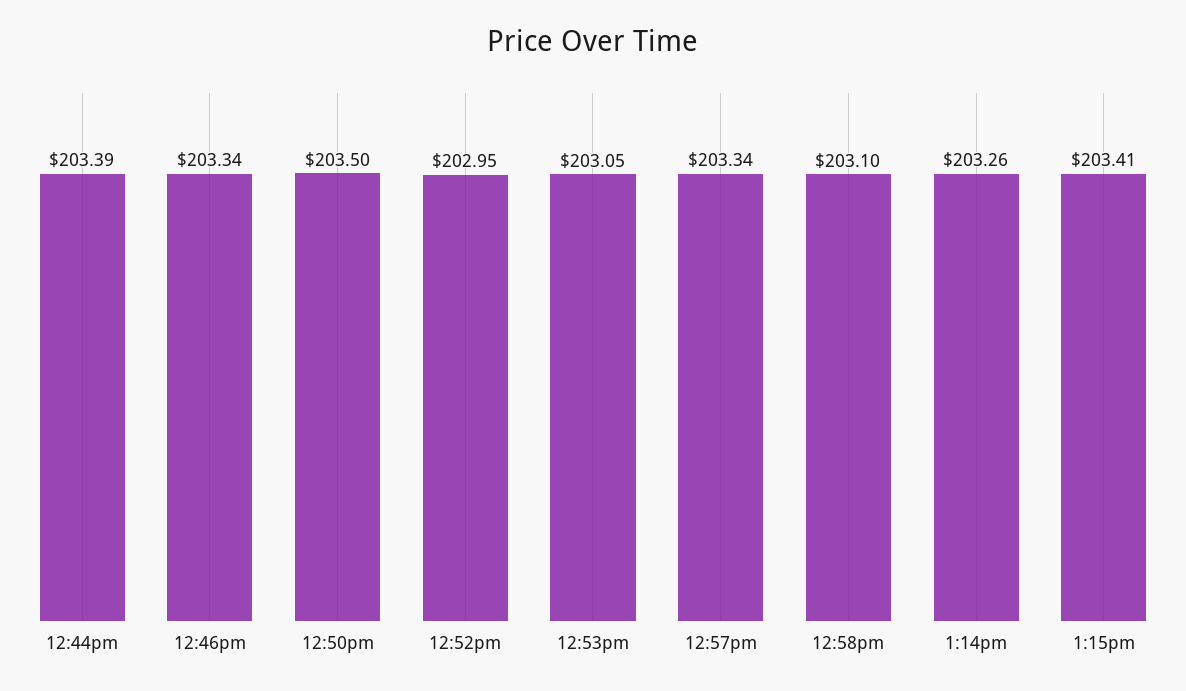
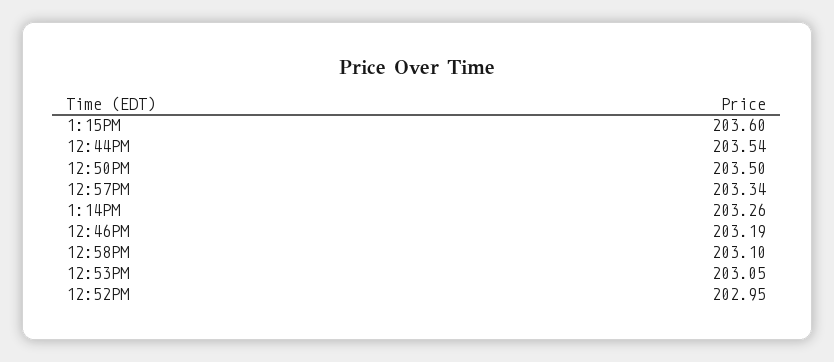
  {
-   "12:44pm": 203.39,
+   "12:44pm": 203.54,
-   "12:46pm": 203.34,
+   "12:46pm": 203.19,
    "12:50pm": 203.5,
    "12:52pm": 202.95,
    "12:53pm": 203.05,
    "12:57pm": 203.34,
    "12:58pm": 203.1,
    "1:14pm": 203.26,
-   "1:15pm": 203.41
+   "1:15pm": 203.6
  }

